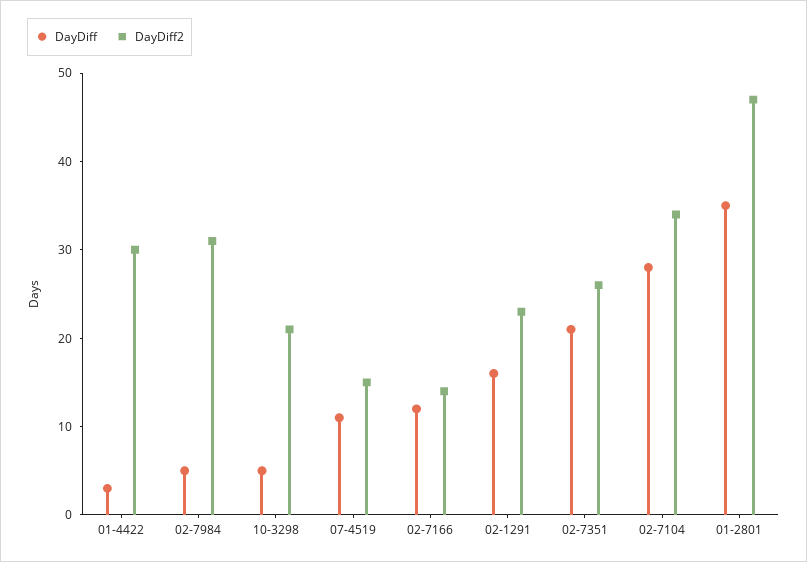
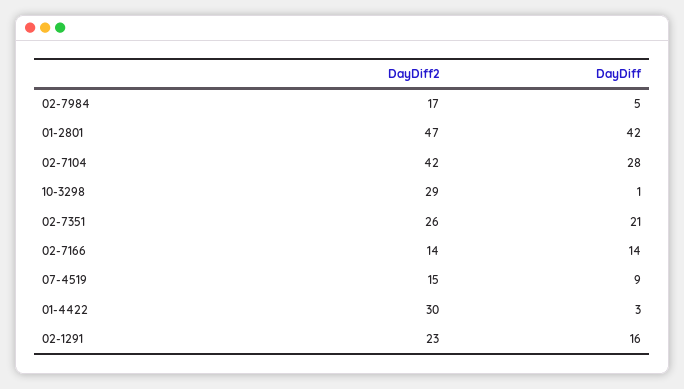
  {
    "DayDiff": {
      "01-4422": 3,
      "02-7984": 5,
-     "10-3298": 5,
+     "10-3298": 1,
-     "07-4519": 11,
+     "07-4519": 9,
-     "02-7166": 12,
+     "02-7166": 14,
      "02-1291": 16,
      "02-7351": 21,
      "02-7104": 28,
-     "01-2801": 35
+     "01-2801": 42
    },
    "DayDiff2": {
      "01-4422": 30,
-     "02-7984": 31,
+     "02-7984": 17,
-     "10-3298": 21,
+     "10-3298": 29,
      "07-4519": 15,
      "02-7166": 14,
      "02-1291": 23,
      "02-7351": 26,
-     "02-7104": 34,
+     "02-7104": 42,
      "01-2801": 47
    }
  }

